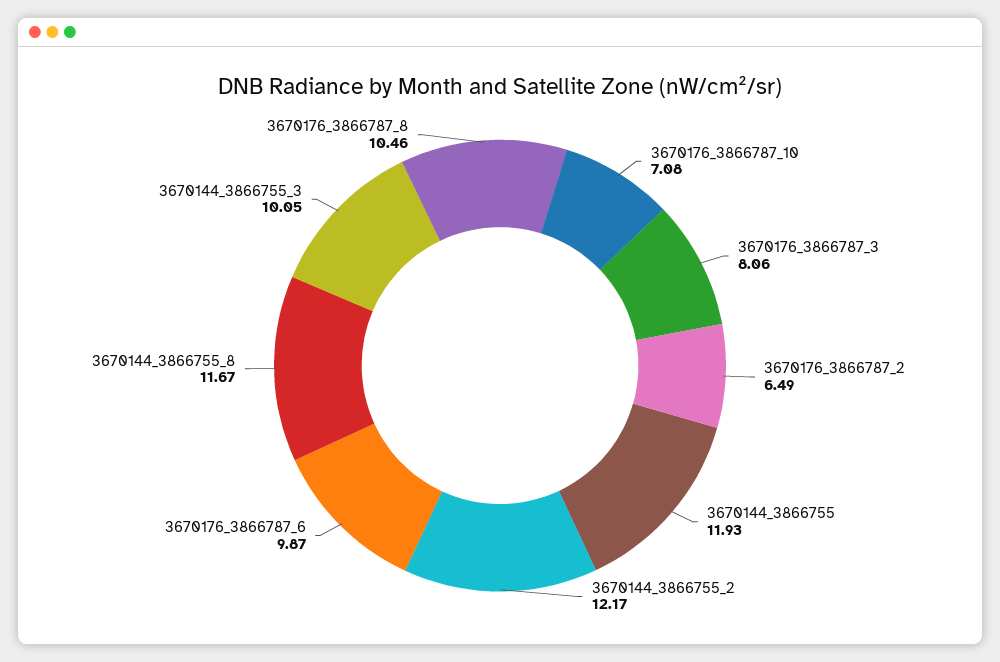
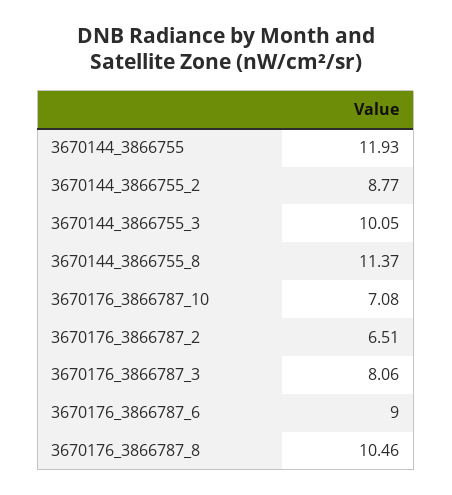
  {
    "3670176_3866787_10": 7.08,
    "3670176_3866787_3": 8.06,
-   "3670176_3866787_2": 6.49,
+   "3670176_3866787_2": 6.51,
    "3670144_3866755": 11.93,
-   "3670144_3866755_2": 12.17,
+   "3670144_3866755_2": 8.77,
-   "3670176_3866787_6": 9.87,
+   "3670176_3866787_6": 9,
-   "3670144_3866755_8": 11.67,
+   "3670144_3866755_8": 11.37,
    "3670144_3866755_3": 10.05,
    "3670176_3866787_8": 10.46
  }

